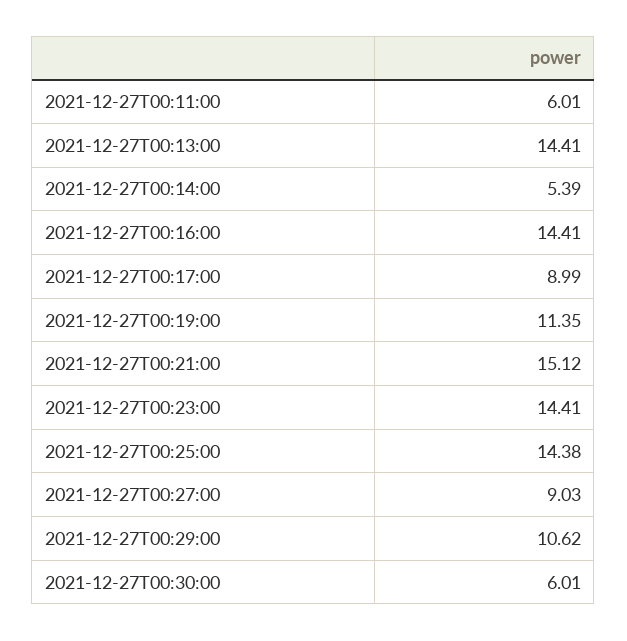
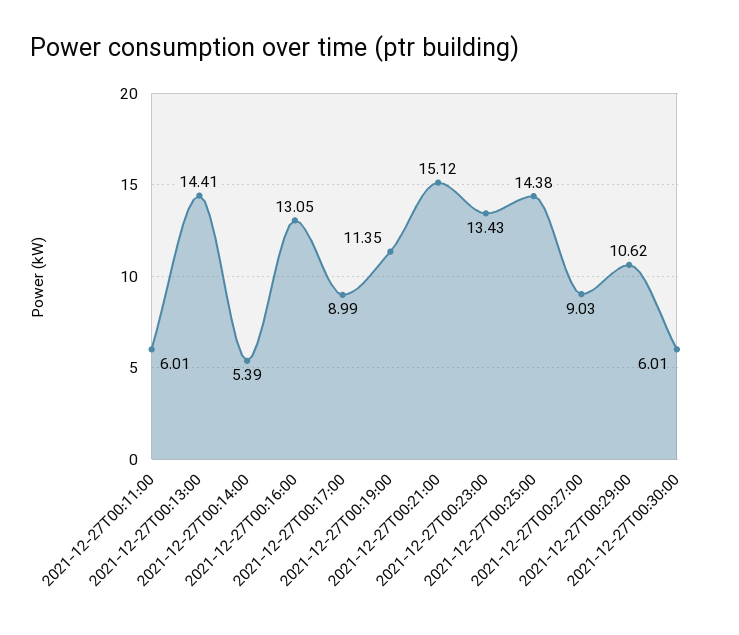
  {
    "2021-12-27T00:11:00": 6.01,
    "2021-12-27T00:13:00": 14.41,
    "2021-12-27T00:14:00": 5.39,
-   "2021-12-27T00:16:00": 14.41,
+   "2021-12-27T00:16:00": 13.05,
    "2021-12-27T00:17:00": 8.99,
    "2021-12-27T00:19:00": 11.35,
    "2021-12-27T00:21:00": 15.12,
-   "2021-12-27T00:23:00": 14.41,
+   "2021-12-27T00:23:00": 13.43,
    "2021-12-27T00:25:00": 14.38,
    "2021-12-27T00:27:00": 9.03,
    "2021-12-27T00:29:00": 10.62,
    "2021-12-27T00:30:00": 6.01
  }

